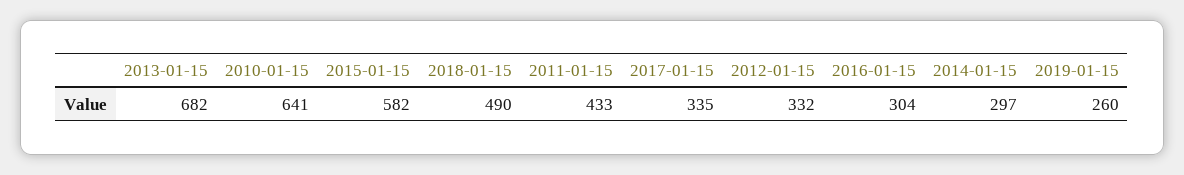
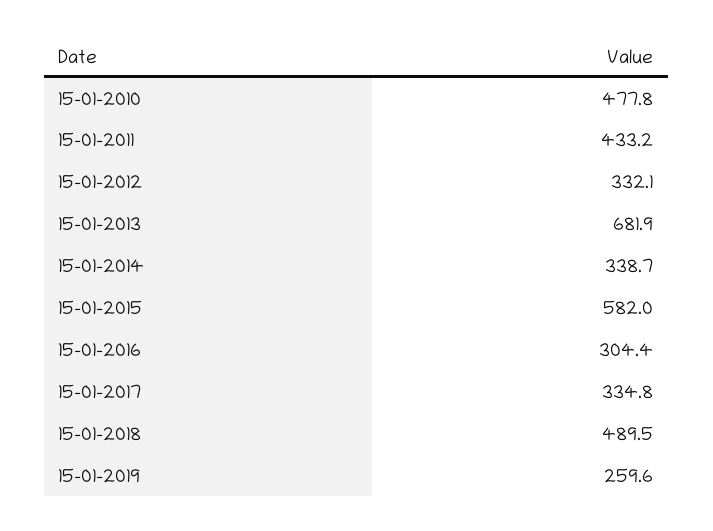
  {
    "2013-01-15": 681.9,
-   "2010-01-15": 641,
+   "2010-01-15": 477.8,
    "2015-01-15": 582,
    "2018-01-15": 489.5,
    "2011-01-15": 433.2,
    "2017-01-15": 334.8,
    "2012-01-15": 332.1,
    "2016-01-15": 304.4,
-   "2014-01-15": 297,
+   "2014-01-15": 338.7,
    "2019-01-15": 259.6
  }

